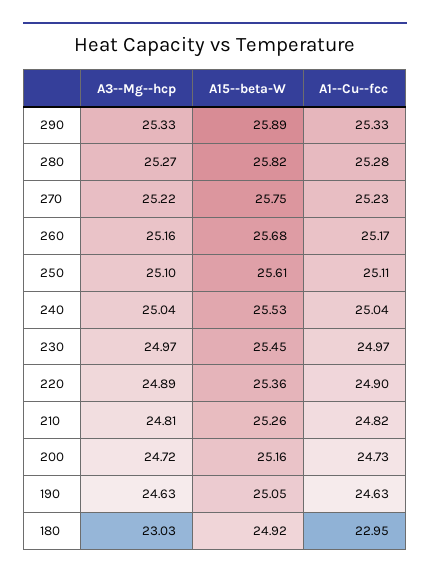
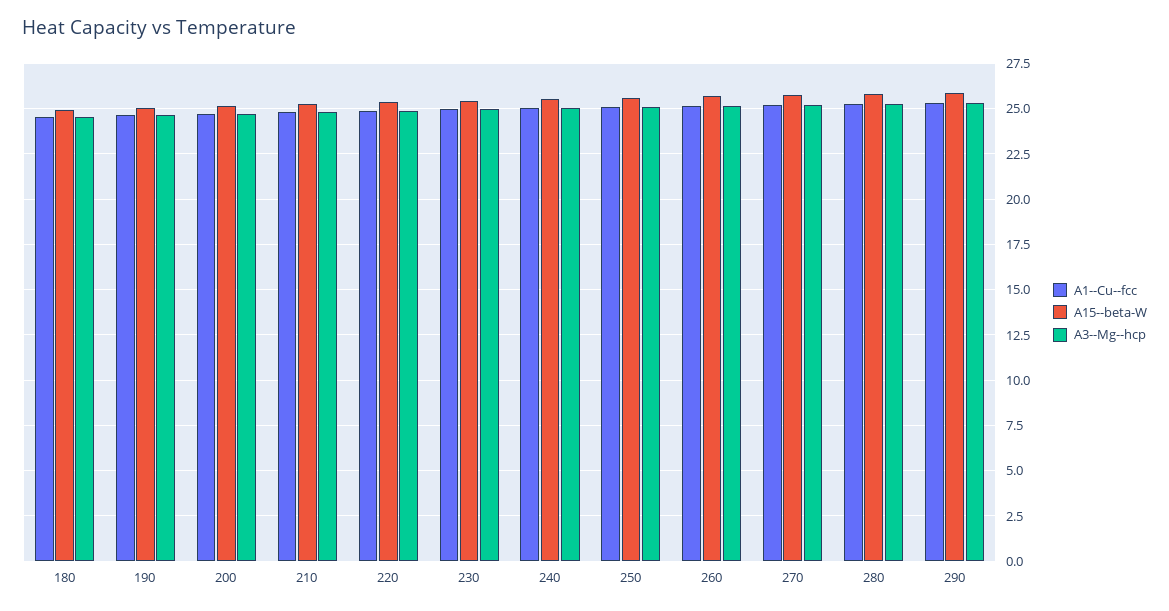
  {
    "A3--Mg--hcp": {
      "290": 25.33,
      "280": 25.27,
      "270": 25.22,
      "260": 25.16,
      "250": 25.1,
      "240": 25.04,
      "230": 24.97,
      "220": 24.89,
      "210": 24.81,
      "200": 24.72,
      "190": 24.63,
-     "180": 23.03
+     "180": 24.5
    },
    "A15--beta-W": {
      "290": 25.89,
      "280": 25.82,
      "270": 25.75,
      "260": 25.68,
      "250": 25.61,
      "240": 25.53,
      "230": 25.45,
      "220": 25.36,
      "210": 25.26,
      "200": 25.16,
      "190": 25.05,
      "180": 24.92
    },
    "A1--Cu--fcc": {
      "290": 25.33,
      "280": 25.28,
      "270": 25.23,
      "260": 25.17,
      "250": 25.11,
      "240": 25.04,
      "230": 24.97,
      "220": 24.9,
      "210": 24.82,
      "200": 24.73,
      "190": 24.63,
-     "180": 22.95
+     "180": 24.5
    }
  }

